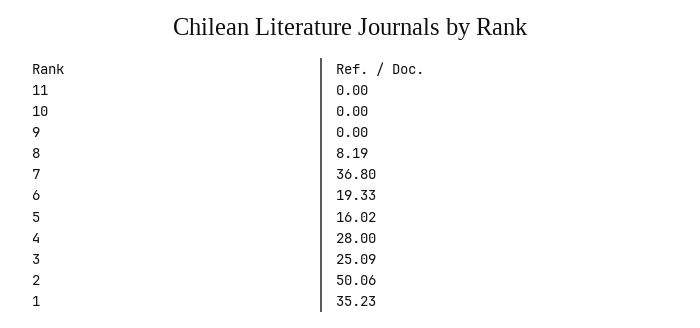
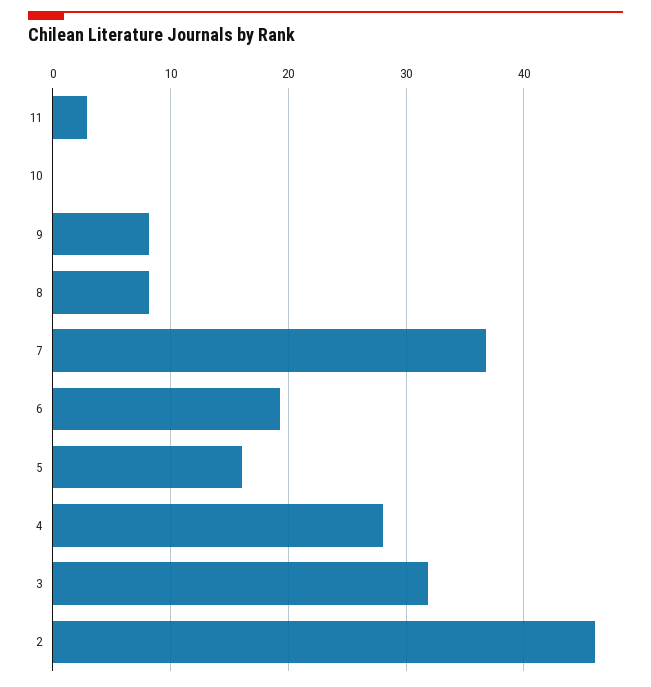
  {
-   "11": 0,
+   "11": 3,
    "10": 0,
-   "9": 0,
+   "9": 8,
    "8": 8.19,
    "7": 36.8,
    "6": 19.33,
    "5": 16.02,
    "4": 28,
-   "3": 25.09,
+   "3": 32,
-   "2": 50.06,
+   "2": 46
-   "1": 35.23
  }

